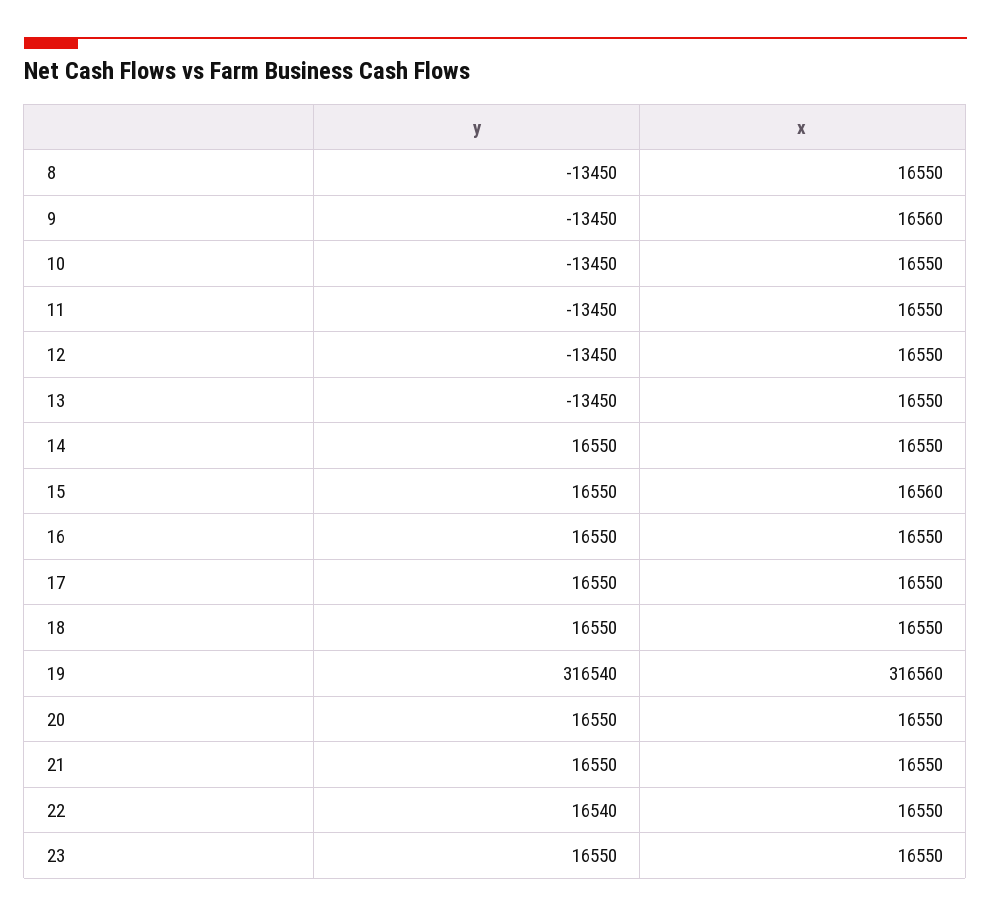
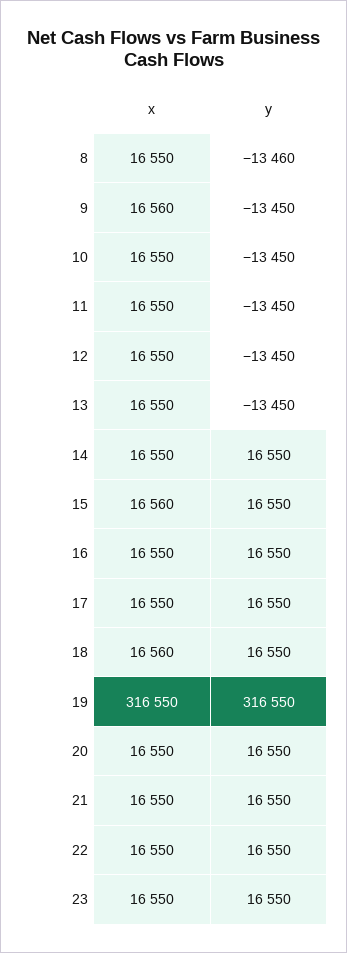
  {
    "y": {
-     "8": -13450,
+     "8": -13460,
      "9": -13450,
      "10": -13450,
      "11": -13450,
      "12": -13450,
      "13": -13450,
      "14": 16550,
      "15": 16550,
      "16": 16550,
      "17": 16550,
      "18": 16550,
-     "19": 316540,
+     "19": 316550,
      "20": 16550,
      "21": 16550,
-     "22": 16540,
+     "22": 16550,
      "23": 16550
    },
    "x": {
      "8": 16550,
      "9": 16560,
      "10": 16550,
      "11": 16550,
      "12": 16550,
      "13": 16550,
      "14": 16550,
      "15": 16560,
      "16": 16550,
      "17": 16550,
-     "18": 16550,
+     "18": 16560,
-     "19": 316560,
+     "19": 316550,
      "20": 16550,
      "21": 16550,
      "22": 16550,
      "23": 16550
    }
  }

